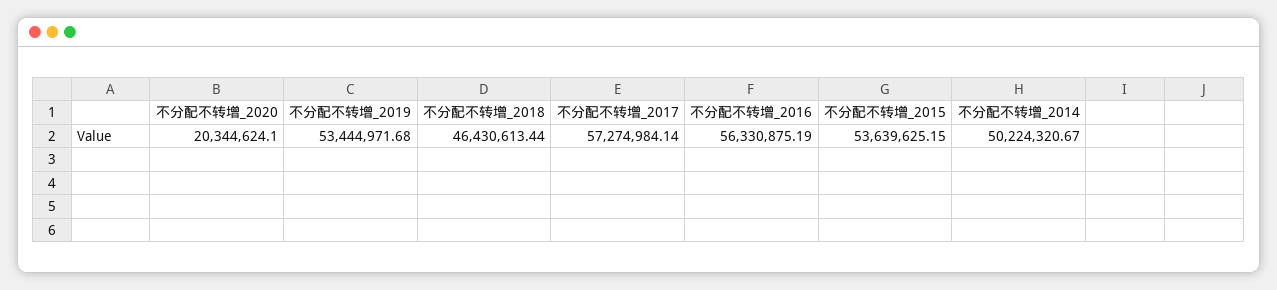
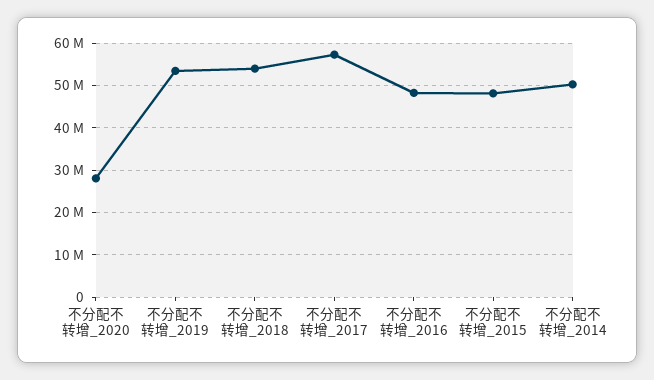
  {
-   "不分配不转增_2020": 20344624.1,
+   "不分配不转增_2020": 28000000,
    "不分配不转增_2019": 53444971.68,
-   "不分配不转增_2018": 46430613.44,
+   "不分配不转增_2018": 54000000,
    "不分配不转增_2017": 57274984.14,
-   "不分配不转增_2016": 56330875.19,
+   "不分配不转增_2016": 48000000,
-   "不分配不转增_2015": 53639625.15,
+   "不分配不转增_2015": 48000000,
    "不分配不转增_2014": 50224320.67
  }

